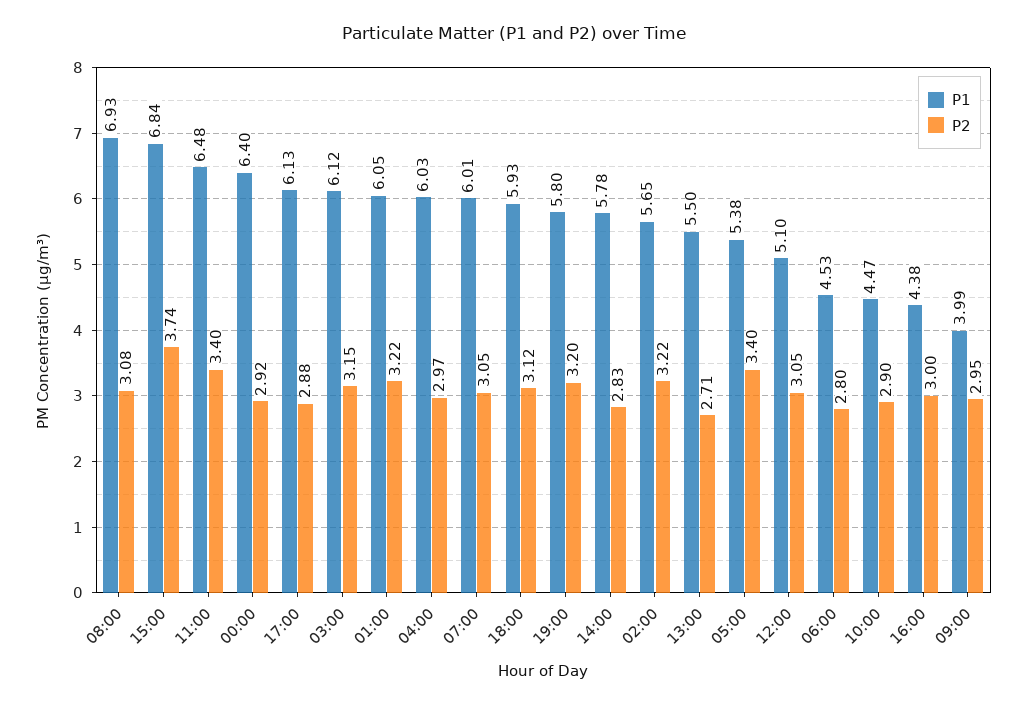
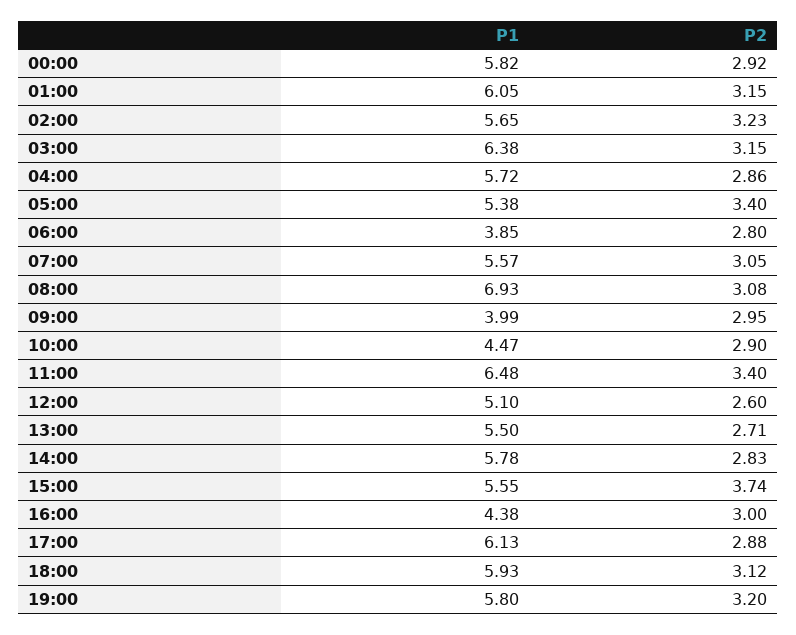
  {
    "P1": {
      "08:00": 6.93,
-     "15:00": 6.84,
+     "15:00": 5.55,
      "11:00": 6.48,
-     "00:00": 6.4,
+     "00:00": 5.82,
      "17:00": 6.13,
-     "03:00": 6.12,
+     "03:00": 6.38,
      "01:00": 6.05,
-     "04:00": 6.03,
+     "04:00": 5.72,
-     "07:00": 6.01,
+     "07:00": 5.57,
      "18:00": 5.93,
      "19:00": 5.8,
      "14:00": 5.78,
      "02:00": 5.65,
      "13:00": 5.5,
      "05:00": 5.38,
      "12:00": 5.1,
-     "06:00": 4.53,
+     "06:00": 3.85,
      "10:00": 4.47,
      "16:00": 4.38,
      "09:00": 3.99
    },
    "P2": {
      "08:00": 3.08,
      "15:00": 3.74,
      "11:00": 3.4,
      "00:00": 2.92,
      "17:00": 2.88,
      "03:00": 3.15,
-     "01:00": 3.22,
+     "01:00": 3.15,
-     "04:00": 2.97,
+     "04:00": 2.86,
      "07:00": 3.05,
      "18:00": 3.12,
      "19:00": 3.2,
      "14:00": 2.83,
-     "02:00": 3.22,
+     "02:00": 3.23,
      "13:00": 2.71,
      "05:00": 3.4,
-     "12:00": 3.05,
+     "12:00": 2.6,
      "06:00": 2.8,
      "10:00": 2.9,
      "16:00": 3,
      "09:00": 2.95
    }
  }

